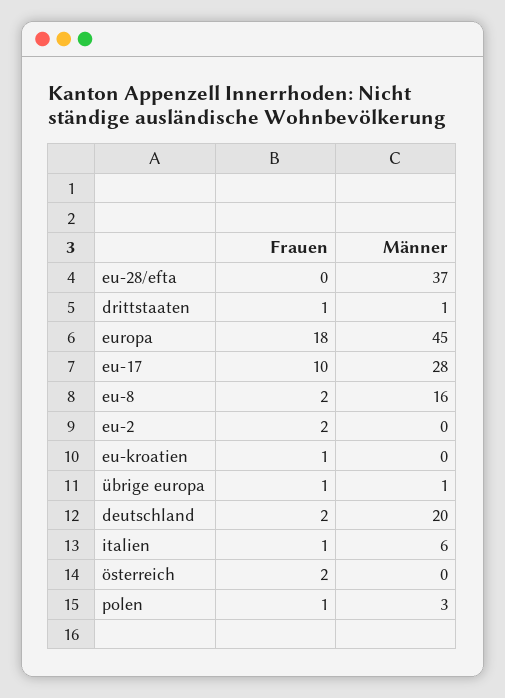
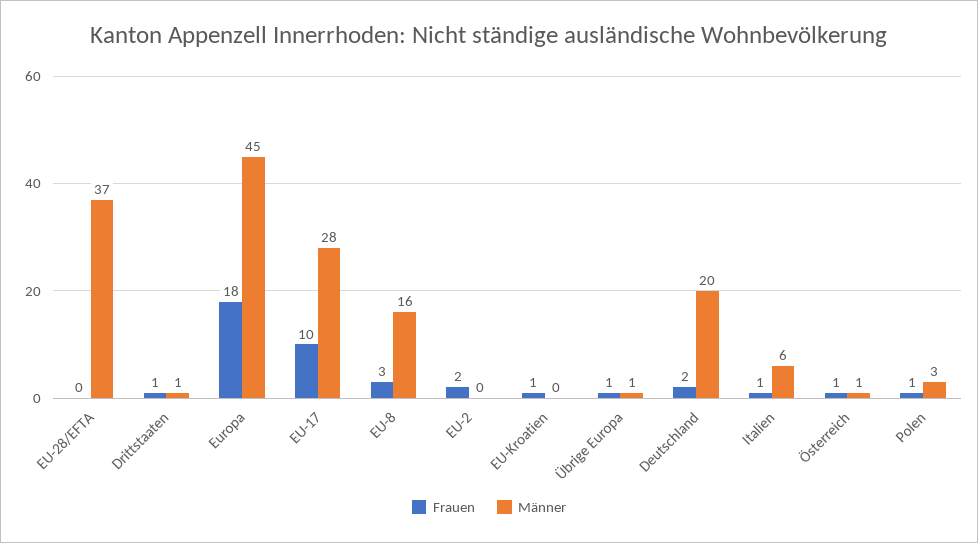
  {
    "Frauen": {
      "eu-28/efta": 0,
      "drittstaaten": 1,
      "europa": 18,
      "eu-17": 10,
-     "eu-8": 2,
+     "eu-8": 3,
      "eu-2": 2,
      "eu-kroatien": 1,
      "übrige europa": 1,
      "deutschland": 2,
      "italien": 1,
-     "österreich": 2,
+     "österreich": 1,
      "polen": 1
    },
    "Männer": {
      "eu-28/efta": 37,
      "drittstaaten": 1,
      "europa": 45,
      "eu-17": 28,
      "eu-8": 16,
      "eu-2": 0,
      "eu-kroatien": 0,
      "übrige europa": 1,
      "deutschland": 20,
      "italien": 6,
-     "österreich": 0,
+     "österreich": 1,
      "polen": 3
    }
  }

